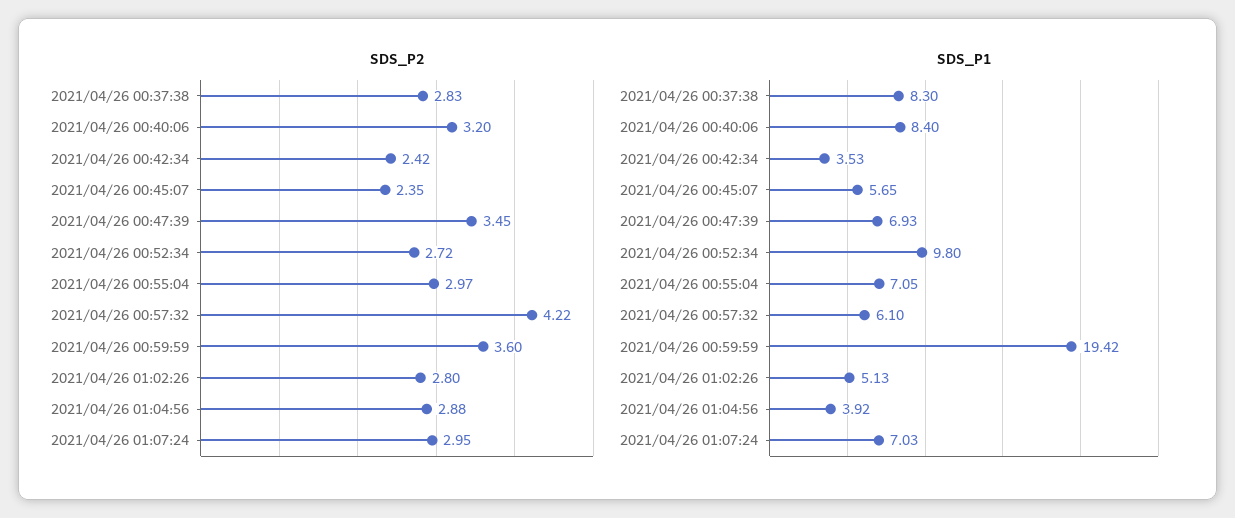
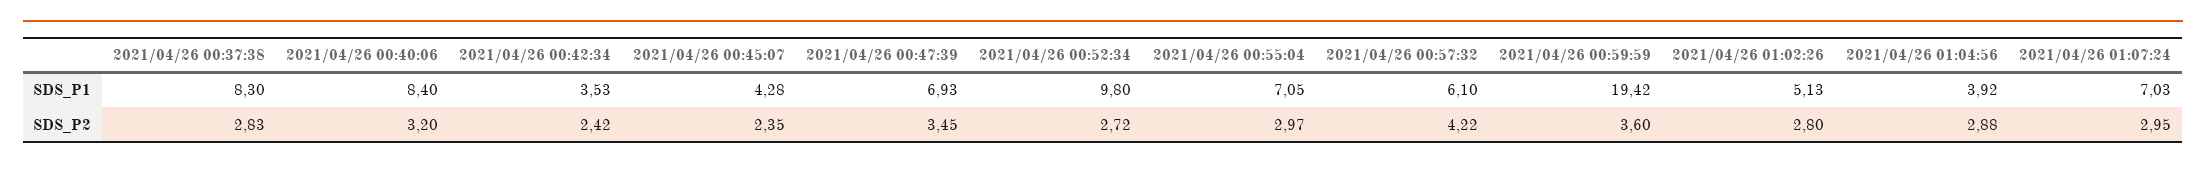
  {
    "SDS_P2": {
      "2021/04/26 00:37:38": 2.83,
      "2021/04/26 00:40:06": 3.2,
      "2021/04/26 00:42:34": 2.42,
      "2021/04/26 00:45:07": 2.35,
      "2021/04/26 00:47:39": 3.45,
      "2021/04/26 00:52:34": 2.72,
      "2021/04/26 00:55:04": 2.97,
      "2021/04/26 00:57:32": 4.22,
      "2021/04/26 00:59:59": 3.6,
      "2021/04/26 01:02:26": 2.8,
      "2021/04/26 01:04:56": 2.88,
      "2021/04/26 01:07:24": 2.95
    },
    "SDS_P1": {
      "2021/04/26 00:37:38": 8.3,
      "2021/04/26 00:40:06": 8.4,
      "2021/04/26 00:42:34": 3.53,
-     "2021/04/26 00:45:07": 5.65,
+     "2021/04/26 00:45:07": 4.28,
      "2021/04/26 00:47:39": 6.93,
      "2021/04/26 00:52:34": 9.8,
      "2021/04/26 00:55:04": 7.05,
      "2021/04/26 00:57:32": 6.1,
      "2021/04/26 00:59:59": 19.42,
      "2021/04/26 01:02:26": 5.13,
      "2021/04/26 01:04:56": 3.92,
      "2021/04/26 01:07:24": 7.03
    }
  }

